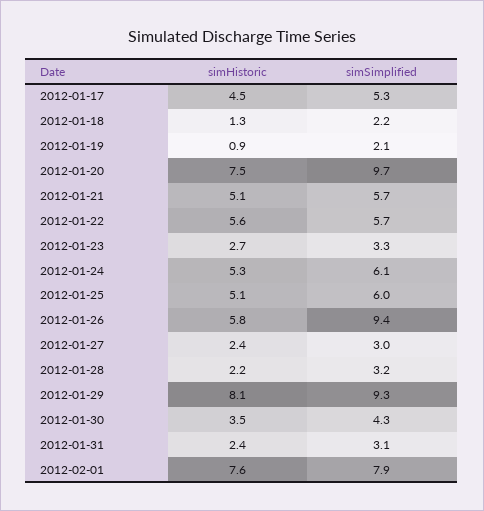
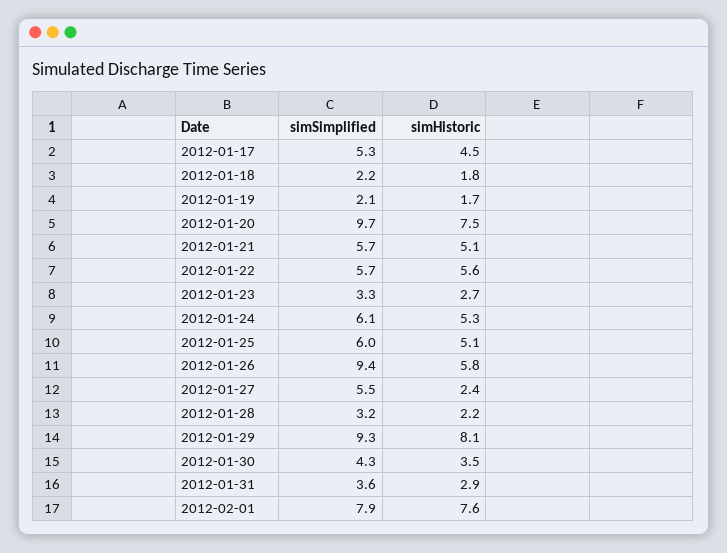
  {
    "simHistoric": {
      "2012-01-17": 4.5,
-     "2012-01-18": 1.3,
+     "2012-01-18": 1.8,
-     "2012-01-19": 0.9,
+     "2012-01-19": 1.7,
      "2012-01-20": 7.5,
      "2012-01-21": 5.1,
      "2012-01-22": 5.6,
      "2012-01-23": 2.7,
      "2012-01-24": 5.3,
      "2012-01-25": 5.1,
      "2012-01-26": 5.8,
      "2012-01-27": 2.4,
      "2012-01-28": 2.2,
      "2012-01-29": 8.1,
      "2012-01-30": 3.5,
-     "2012-01-31": 2.4,
+     "2012-01-31": 2.9,
      "2012-02-01": 7.6
    },
    "simSimplified": {
      "2012-01-17": 5.3,
      "2012-01-18": 2.2,
      "2012-01-19": 2.1,
      "2012-01-20": 9.7,
      "2012-01-21": 5.7,
      "2012-01-22": 5.7,
      "2012-01-23": 3.3,
      "2012-01-24": 6.1,
      "2012-01-25": 6,
      "2012-01-26": 9.4,
-     "2012-01-27": 3,
+     "2012-01-27": 5.5,
      "2012-01-28": 3.2,
      "2012-01-29": 9.3,
      "2012-01-30": 4.3,
-     "2012-01-31": 3.1,
+     "2012-01-31": 3.6,
      "2012-02-01": 7.9
    }
  }

